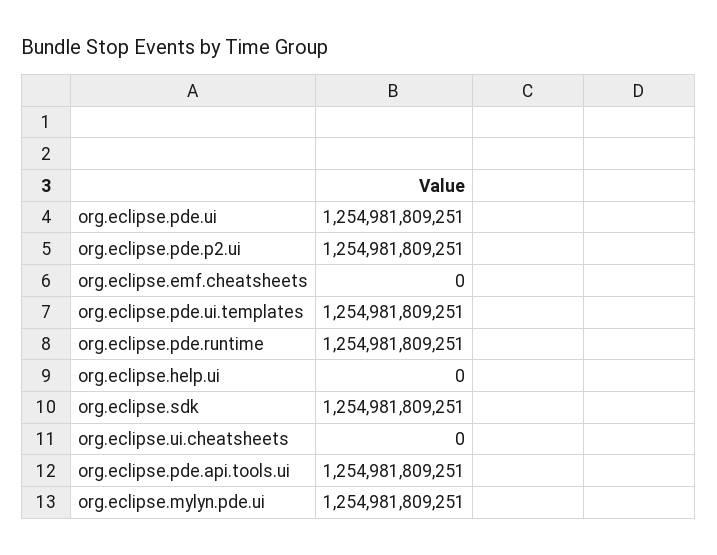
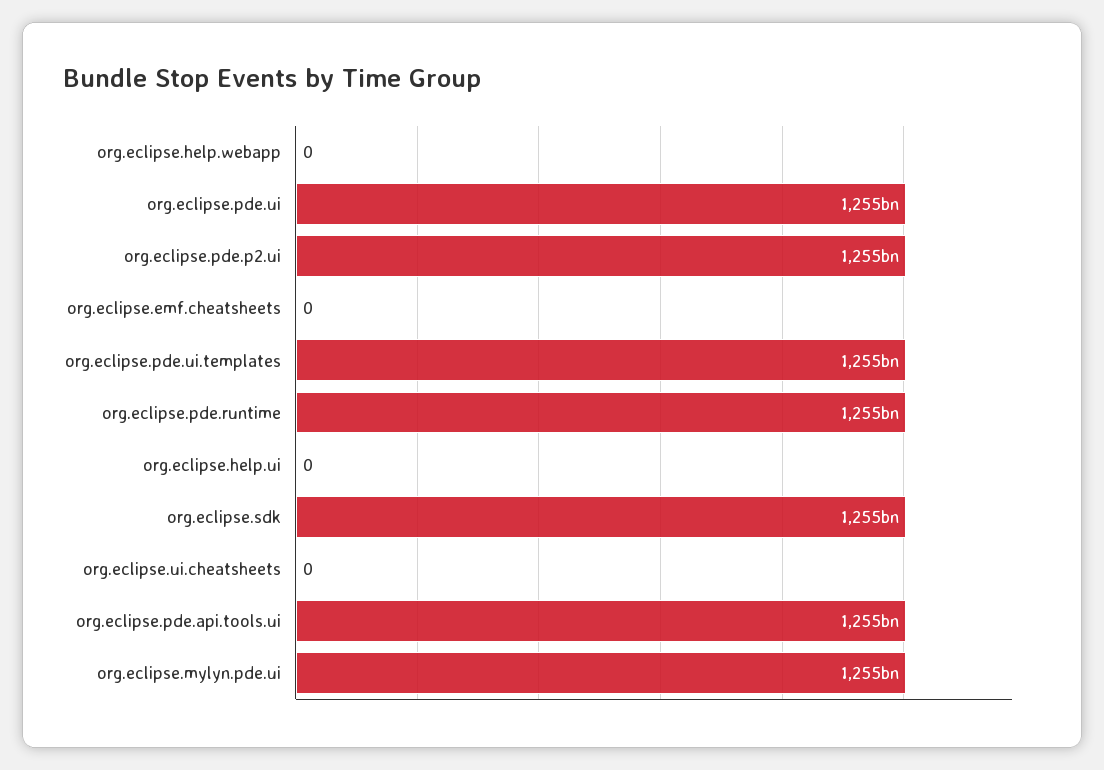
  {
    "org.eclipse.pde.ui": 1254981809251,
    "org.eclipse.pde.p2.ui": 1254981809251,
    "org.eclipse.emf.cheatsheets": 0,
    "org.eclipse.pde.ui.templates": 1254981809251,
    "org.eclipse.pde.runtime": 1254981809251,
    "org.eclipse.help.ui": 0,
    "org.eclipse.sdk": 1254981809251,
    "org.eclipse.ui.cheatsheets": 0,
    "org.eclipse.pde.api.tools.ui": 1254981809251,
-   "org.eclipse.mylyn.pde.ui": 1254981809251
+   "org.eclipse.mylyn.pde.ui": 1254981809251,
+   "org.eclipse.help.webapp": 0
  }

